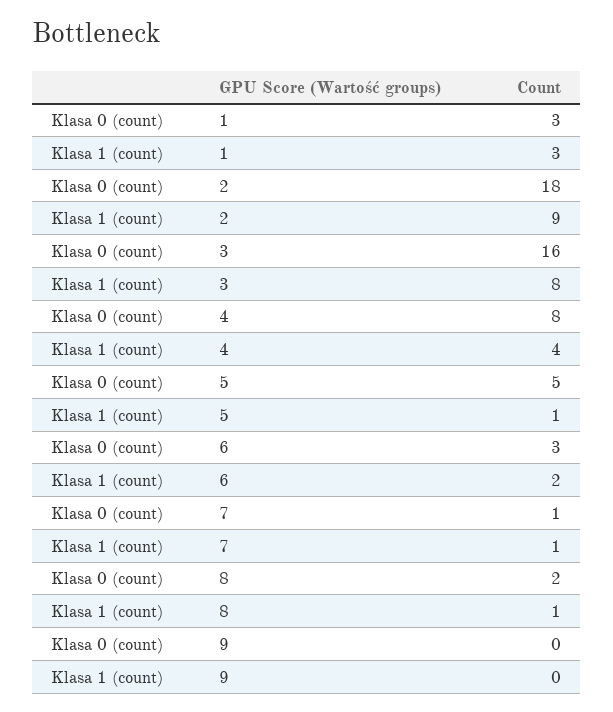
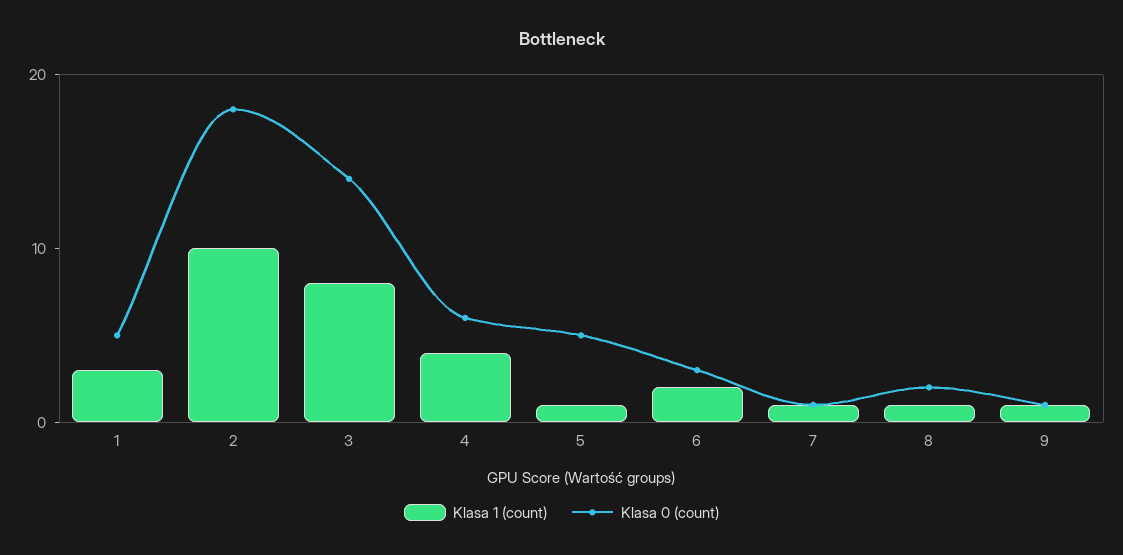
  {
    "Klasa 0 (count)": {
-     "1": 3,
+     "1": 5,
      "2": 18,
-     "3": 16,
+     "3": 14,
-     "4": 8,
+     "4": 6,
      "5": 5,
      "6": 3,
      "7": 1,
      "8": 2,
-     "9": 0
+     "9": 1
    },
    "Klasa 1 (count)": {
      "1": 3,
-     "2": 9,
+     "2": 10,
      "3": 8,
      "4": 4,
      "5": 1,
      "6": 2,
      "7": 1,
      "8": 1,
-     "9": 0
+     "9": 1
    }
  }

